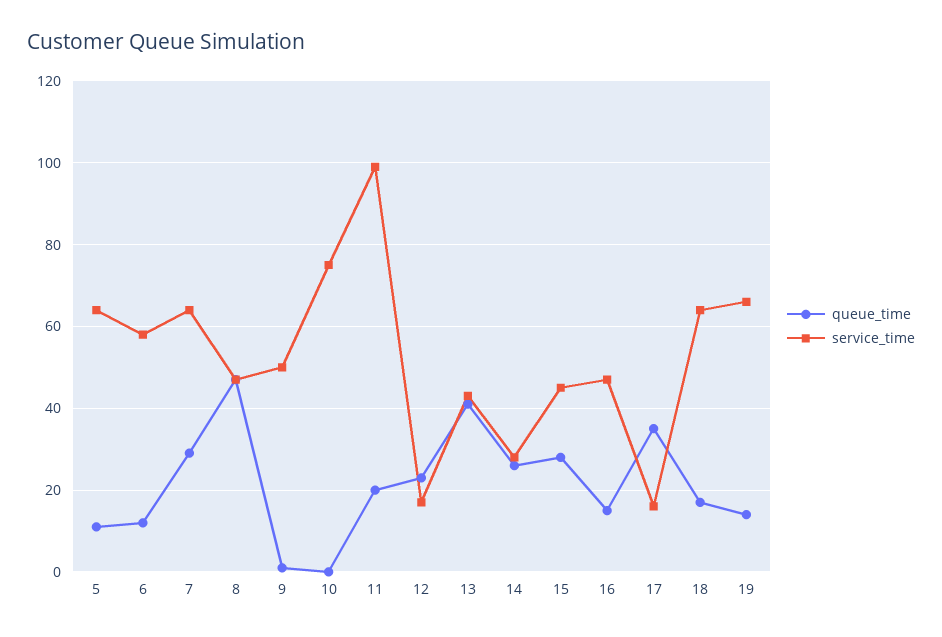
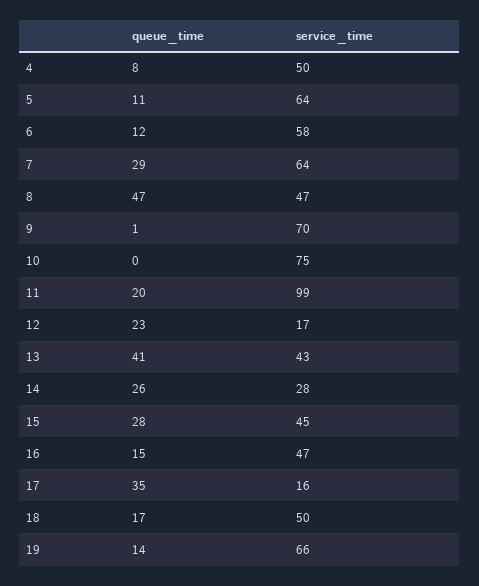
  {
    "queue_time": {
      "5": 11,
      "6": 12,
      "7": 29,
      "8": 47,
      "9": 1,
      "10": 0,
      "11": 20,
      "12": 23,
      "13": 41,
      "14": 26,
      "15": 28,
      "16": 15,
      "17": 35,
      "18": 17,
-     "19": 14
+     "19": 14,
+     "4": 8
    },
    "service_time": {
      "5": 64,
      "6": 58,
      "7": 64,
      "8": 47,
-     "9": 50,
+     "9": 70,
      "10": 75,
      "11": 99,
      "12": 17,
      "13": 43,
      "14": 28,
      "15": 45,
      "16": 47,
      "17": 16,
-     "18": 65,
+     "18": 50,
-     "19": 66
+     "19": 66,
+     "4": 50
    }
  }

